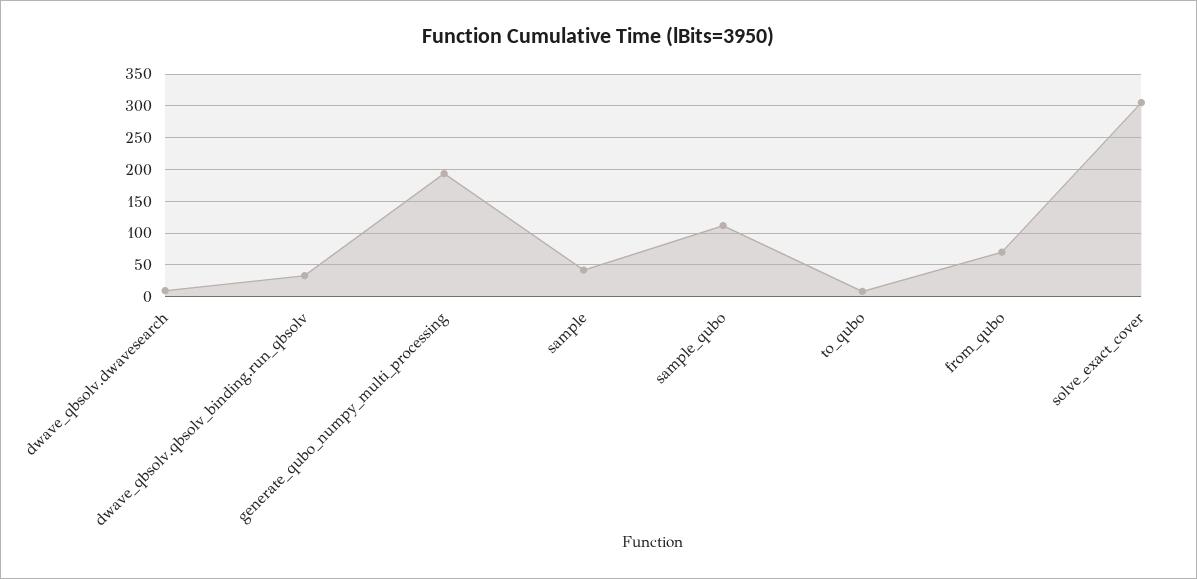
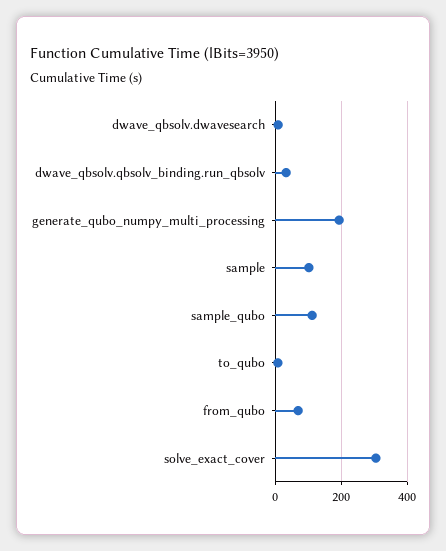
  {
    "dwave_qbsolv.dwavesearch": 10,
    "dwave_qbsolv.qbsolv_binding.run_qbsolv": 30,
    "generate_qubo_numpy_multi_processing": 190,
-   "sample": 40,
+   "sample": 100,
    "sample_qubo": 110,
    "to_qubo": 10,
    "from_qubo": 70,
    "solve_exact_cover": 310
  }

